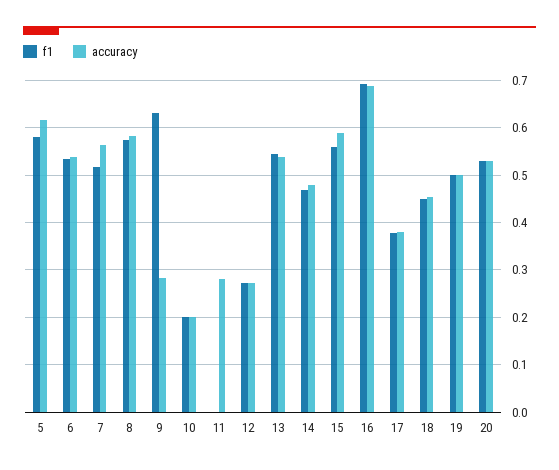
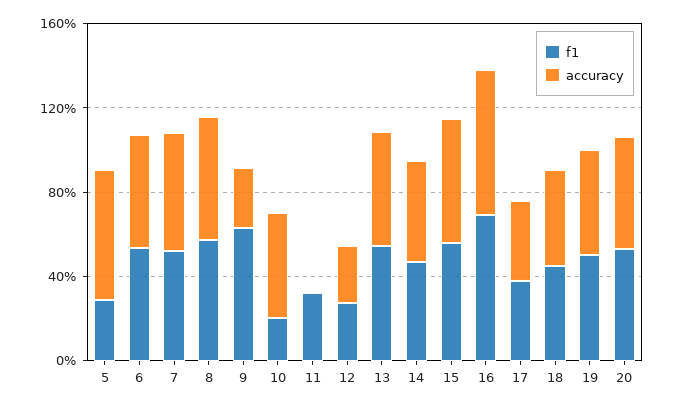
  {
    "f1": {
-     "5": 0.58,
+     "5": 0.3,
      "6": 0.54,
      "7": 0.52,
      "8": 0.58,
      "9": 0.64,
      "10": 0.2,
-     "11": 0,
+     "11": 0.3,
      "12": 0.28,
      "13": 0.54,
      "14": 0.46,
      "15": 0.56,
      "16": 0.7,
      "17": 0.38,
      "18": 0.46,
      "19": 0.5,
      "20": 0.52
    },
    "accuracy": {
      "5": 0.62,
      "6": 0.54,
      "7": 0.56,
      "8": 0.58,
      "9": 0.28,
-     "10": 0.2,
+     "10": 0.5,
-     "11": 0.28,
+     "11": 0,
      "12": 0.28,
      "13": 0.54,
      "14": 0.48,
      "15": 0.58,
      "16": 0.68,
      "17": 0.38,
      "18": 0.46,
      "19": 0.5,
      "20": 0.52
    }
  }

